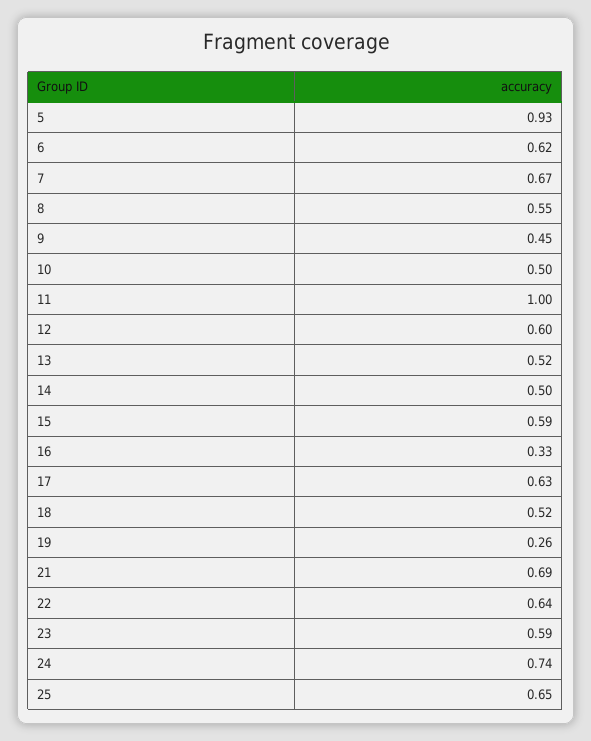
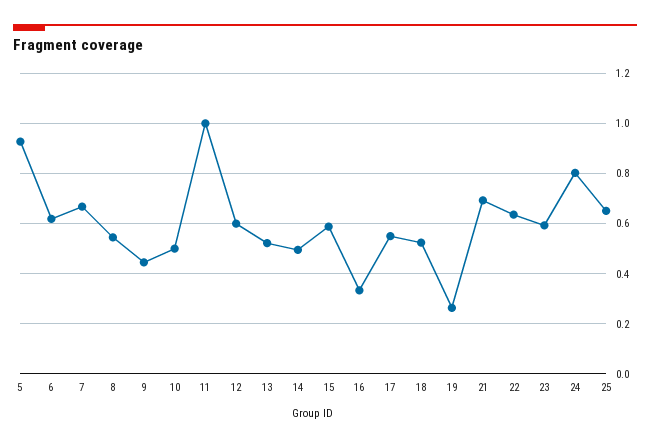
  {
    "5": 0.93,
    "6": 0.62,
    "7": 0.67,
    "8": 0.55,
    "9": 0.45,
    "10": 0.5,
    "11": 1,
    "12": 0.6,
    "13": 0.52,
    "14": 0.5,
    "15": 0.59,
    "16": 0.33,
-   "17": 0.63,
+   "17": 0.55,
    "18": 0.52,
    "19": 0.26,
    "21": 0.69,
    "22": 0.64,
    "23": 0.59,
-   "24": 0.74,
+   "24": 0.8,
    "25": 0.65
  }

